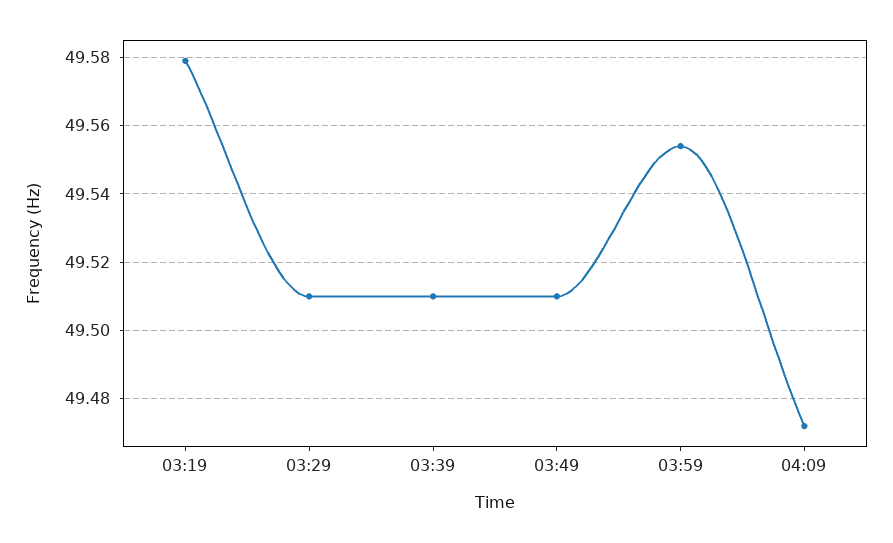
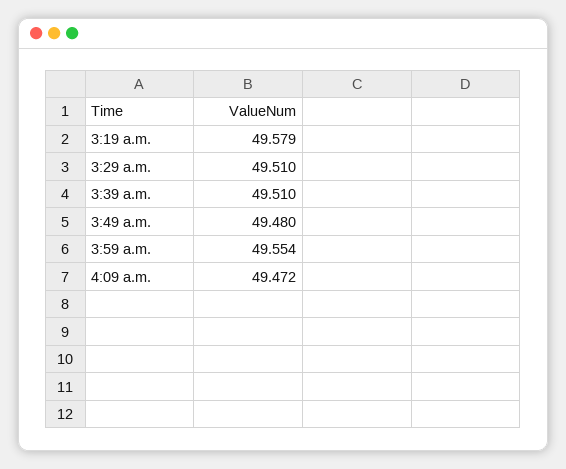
  {
    "03:19": 49.579,
    "03:29": 49.51,
    "03:39": 49.51,
-   "03:49": 49.51,
+   "03:49": 49.48,
    "03:59": 49.554,
    "04:09": 49.472
  }

